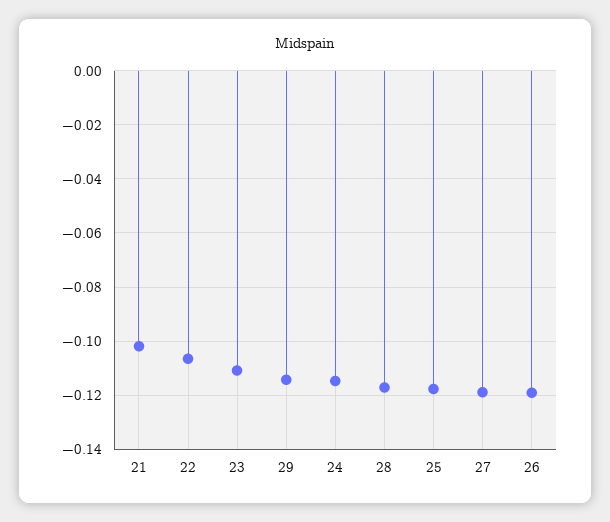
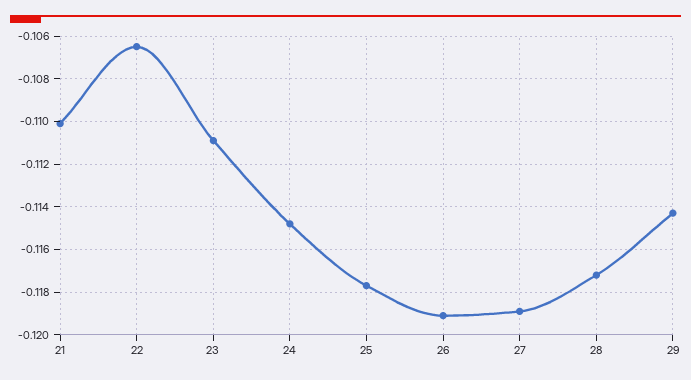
  {
-   "21": -0.1025,
+   "21": -0.11,
    "22": -0.1065,
    "23": -0.111,
    "29": -0.1145,
    "24": -0.115,
    "28": -0.117,
    "25": -0.1175,
    "27": -0.119,
    "26": -0.119
  }

